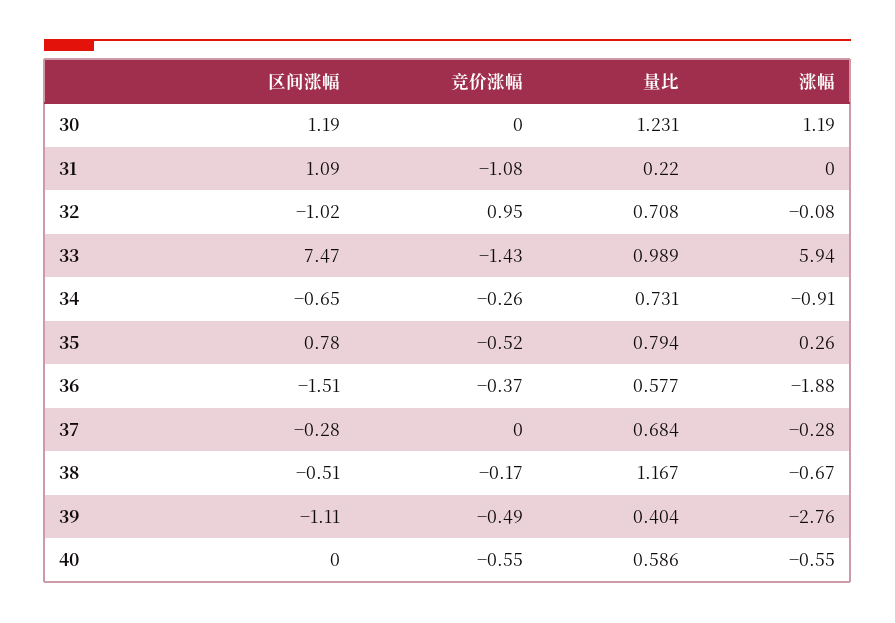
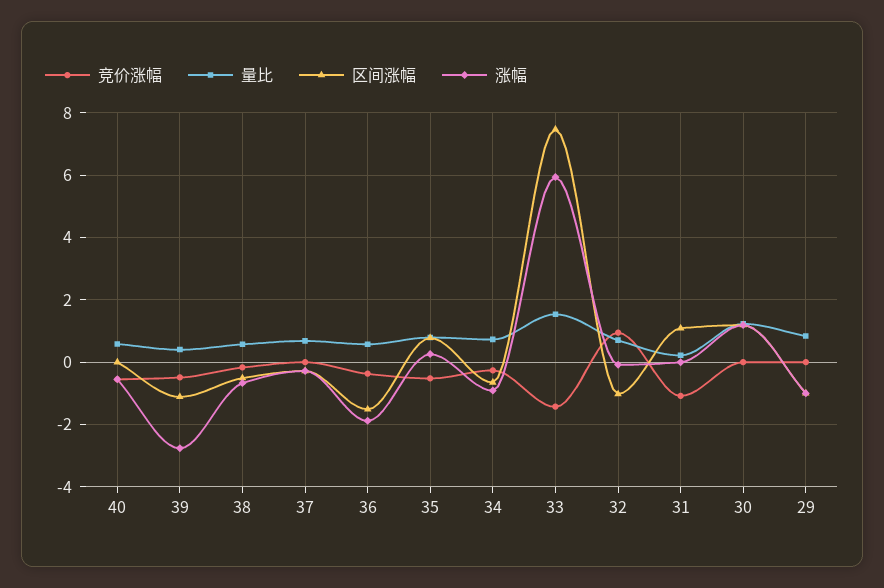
  {
    "区间涨幅": {
      "30": 1.19,
      "31": 1.09,
      "32": -1.02,
      "33": 7.47,
      "34": -0.65,
      "35": 0.78,
      "36": -1.51,
      "37": -0.28,
      "38": -0.51,
      "39": -1.11,
-     "40": 0
+     "40": 0,
+     "29": -1
    },
    "竞价涨幅": {
      "30": 0,
      "31": -1.08,
      "32": 0.95,
      "33": -1.43,
      "34": -0.26,
      "35": -0.52,
      "36": -0.37,
      "37": 0,
      "38": -0.17,
      "39": -0.49,
-     "40": -0.55
+     "40": -0.55,
+     "29": 0
    },
    "量比": {
      "30": 1.231,
      "31": 0.22,
      "32": 0.708,
-     "33": 0.989,
+     "33": 1.6,
      "34": 0.731,
      "35": 0.794,
      "36": 0.577,
      "37": 0.684,
-     "38": 1.167,
+     "38": 0.6,
      "39": 0.404,
-     "40": 0.586
+     "40": 0.586,
+     "29": 0.8
    },
    "涨幅": {
      "30": 1.19,
      "31": 0,
      "32": -0.08,
      "33": 5.94,
      "34": -0.91,
      "35": 0.26,
      "36": -1.88,
      "37": -0.28,
      "38": -0.67,
      "39": -2.76,
-     "40": -0.55
+     "40": -0.55,
+     "29": -1
    }
  }

